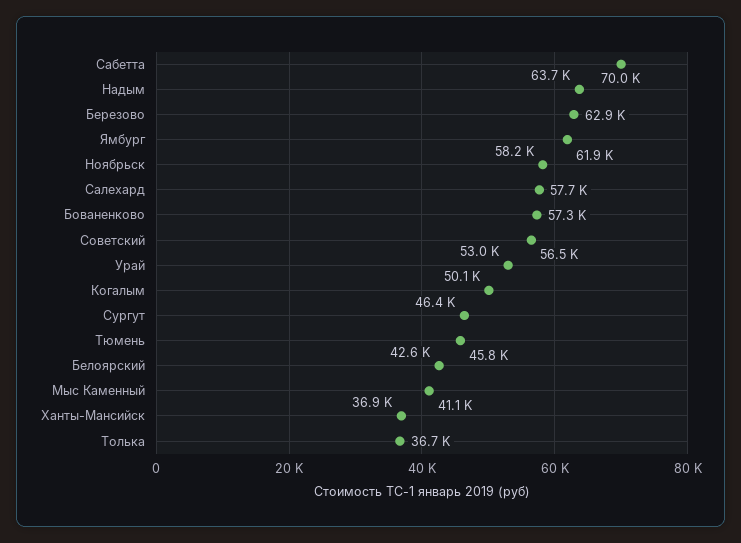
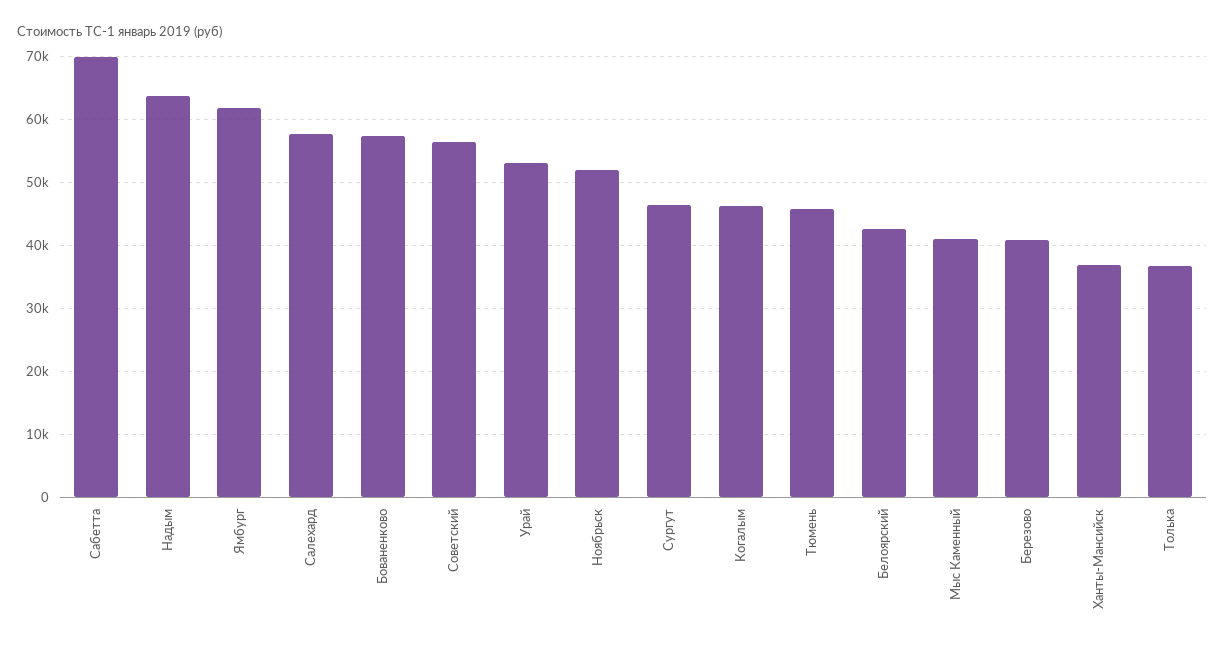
  {
    "Сабетта": 70000,
    "Надым": 63700,
-   "Березово": 62900,
+   "Березово": 41000,
    "Ямбург": 61900,
-   "Ноябрьск": 58200,
+   "Ноябрьск": 52000,
    "Салехард": 57700,
    "Бованенково": 57300,
    "Советский": 56500,
    "Урай": 53000,
-   "Когалым": 50100,
+   "Когалым": 46000,
    "Сургут": 46400,
    "Тюмень": 45800,
    "Белоярский": 42600,
    "Мыс Каменный": 41100,
    "Ханты-Мансийск": 36900,
    "Толька": 36700
  }

